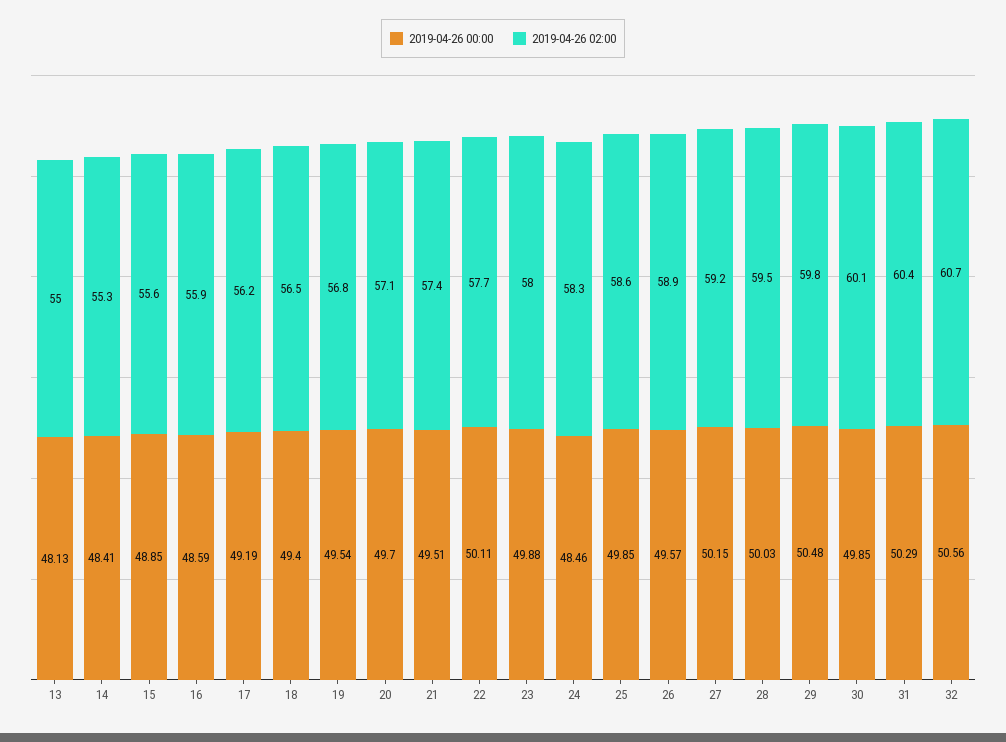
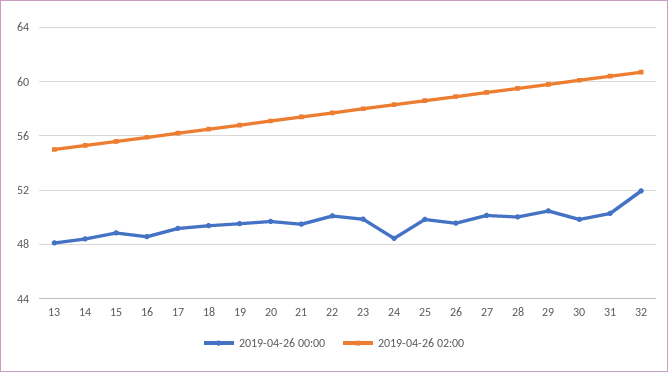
  {
    "2019-04-26 00:00": {
      "13": 48.13,
      "14": 48.41,
      "15": 48.85,
      "16": 48.59,
      "17": 49.19,
      "18": 49.4,
      "19": 49.54,
      "20": 49.7,
      "21": 49.51,
      "22": 50.11,
      "23": 49.88,
      "24": 48.46,
      "25": 49.85,
      "26": 49.57,
      "27": 50.15,
      "28": 50.03,
      "29": 50.48,
      "30": 49.85,
      "31": 50.29,
-     "32": 50.56
+     "32": 52
    },
    "2019-04-26 02:00": {
      "13": 55,
      "14": 55.3,
      "15": 55.6,
      "16": 55.9,
      "17": 56.2,
      "18": 56.5,
      "19": 56.8,
      "20": 57.1,
      "21": 57.4,
      "22": 57.7,
      "23": 58,
      "24": 58.3,
      "25": 58.6,
      "26": 58.9,
      "27": 59.2,
      "28": 59.5,
      "29": 59.8,
      "30": 60.1,
      "31": 60.4,
      "32": 60.7
    }
  }

